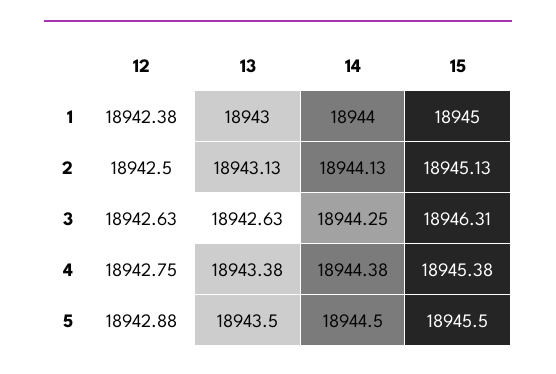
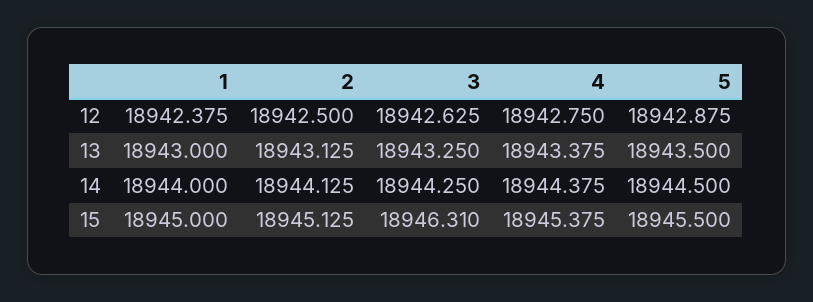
  {
    "12": {
      "1": 18942.375,
      "2": 18942.5,
      "3": 18942.625,
      "4": 18942.75,
      "5": 18942.875
    },
    "13": {
      "1": 18943,
      "2": 18943.125,
-     "3": 18942.63,
+     "3": 18943.25,
      "4": 18943.375,
      "5": 18943.5
    },
    "14": {
      "1": 18944,
      "2": 18944.125,
      "3": 18944.25,
      "4": 18944.375,
      "5": 18944.5
    },
    "15": {
      "1": 18945,
      "2": 18945.125,
      "3": 18946.31,
      "4": 18945.375,
      "5": 18945.5
    }
  }

